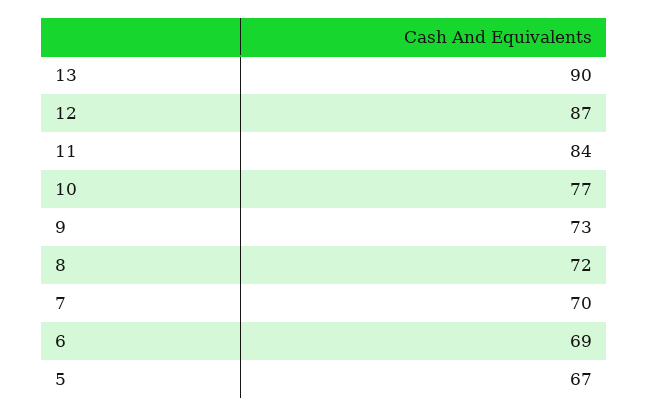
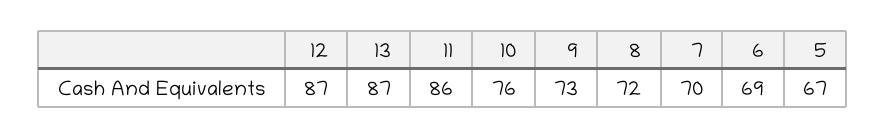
  {
-   "13": 90,
+   "13": 87,
    "12": 87,
-   "11": 84,
+   "11": 86,
-   "10": 77,
+   "10": 76,
    "9": 73,
    "8": 72,
    "7": 70,
    "6": 69,
    "5": 67
  }

